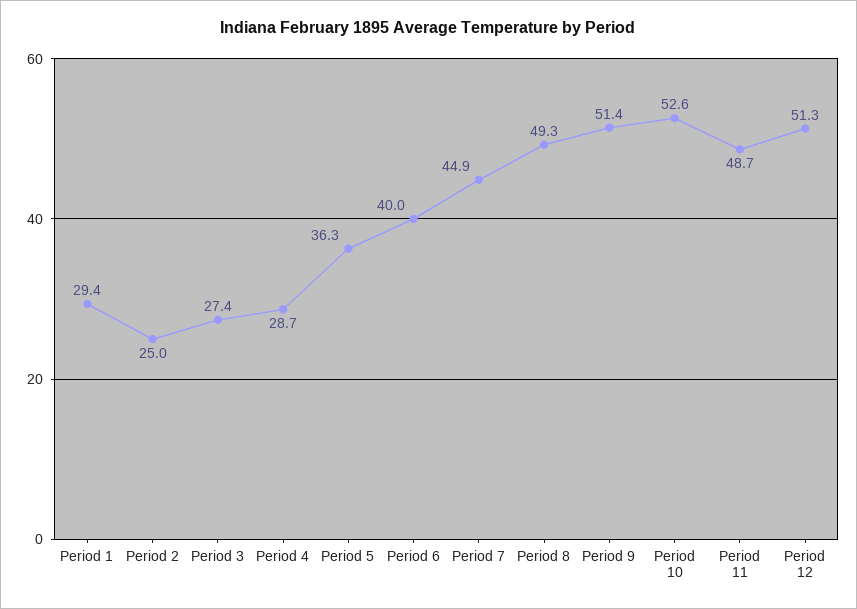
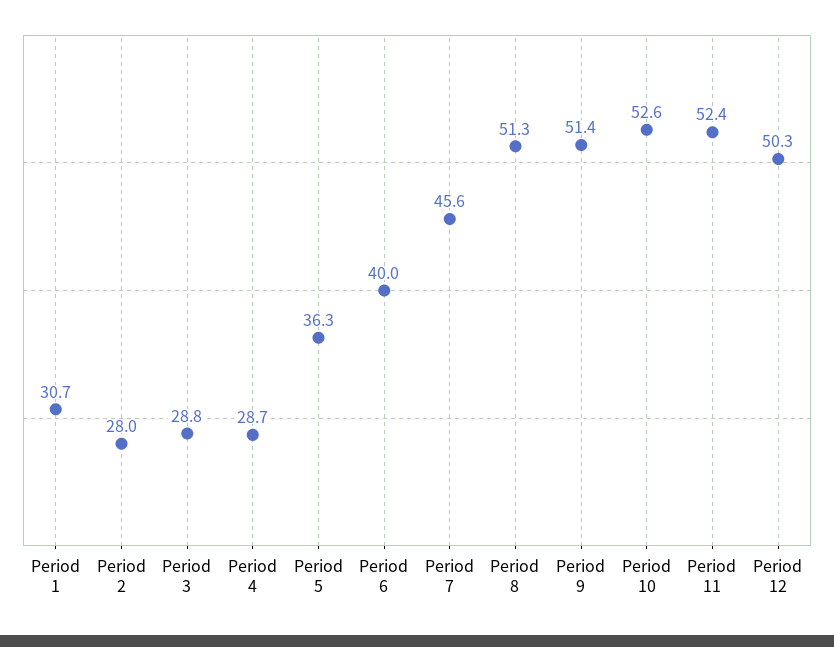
  {
-   "Period 1": 29.4,
+   "Period 1": 30.7,
-   "Period 2": 25,
+   "Period 2": 28,
-   "Period 3": 27.4,
+   "Period 3": 28.8,
    "Period 4": 28.7,
    "Period 5": 36.3,
    "Period 6": 40,
-   "Period 7": 44.9,
+   "Period 7": 45.6,
-   "Period 8": 49.3,
+   "Period 8": 51.3,
    "Period 9": 51.4,
    "Period 10": 52.6,
-   "Period 11": 48.7,
+   "Period 11": 52.4,
-   "Period 12": 51.3
+   "Period 12": 50.3
  }

